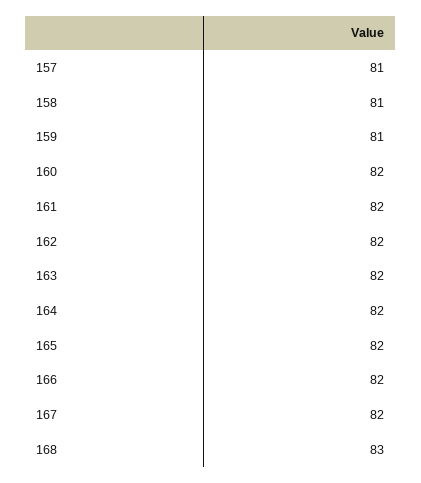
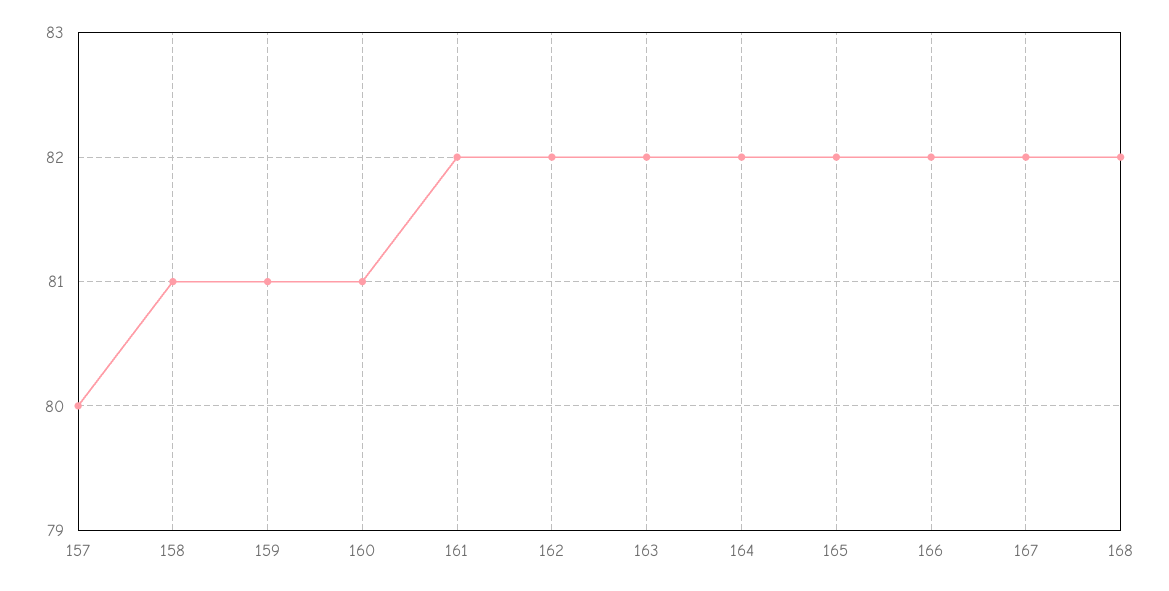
  {
-   "157": 81,
+   "157": 80,
    "158": 81,
    "159": 81,
-   "160": 82,
+   "160": 81,
    "161": 82,
    "162": 82,
    "163": 82,
    "164": 82,
    "165": 82,
    "166": 82,
    "167": 82,
-   "168": 83
+   "168": 82
  }

